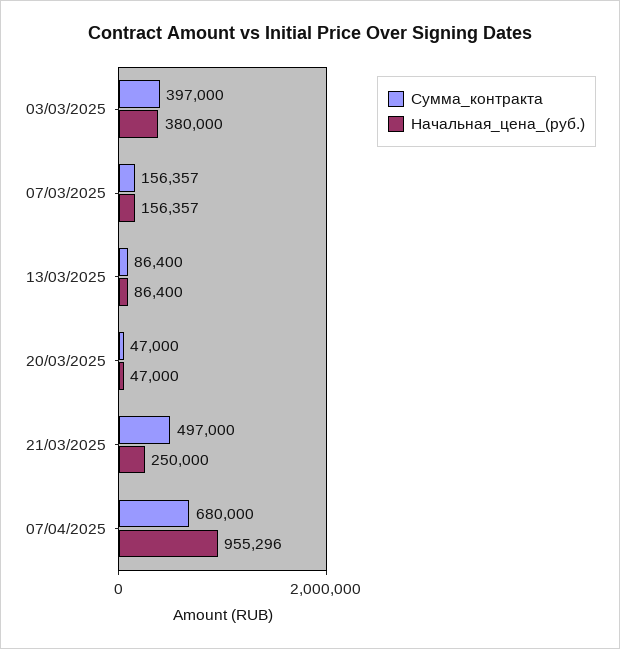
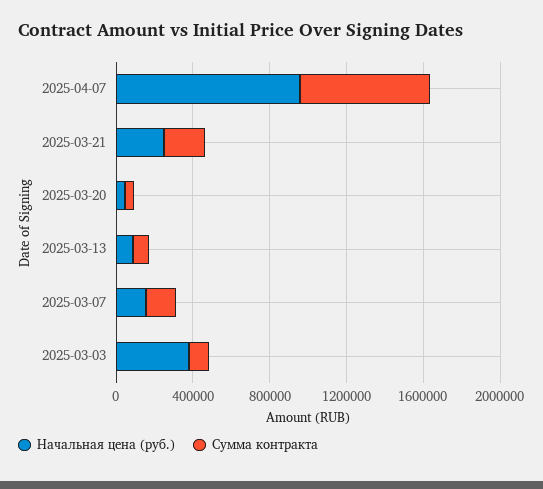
  {
    "Сумма_контракта": {
-     "03/03/2025": 397000,
+     "03/03/2025": 100000,
      "07/03/2025": 156357,
      "13/03/2025": 86400,
      "20/03/2025": 47000,
-     "21/03/2025": 497000,
+     "21/03/2025": 200000,
      "07/04/2025": 680000
    },
    "Начальная_цена_(руб.)": {
      "03/03/2025": 380000,
      "07/03/2025": 156357,
      "13/03/2025": 86400,
      "20/03/2025": 47000,
      "21/03/2025": 250000,
      "07/04/2025": 955296
    }
  }

